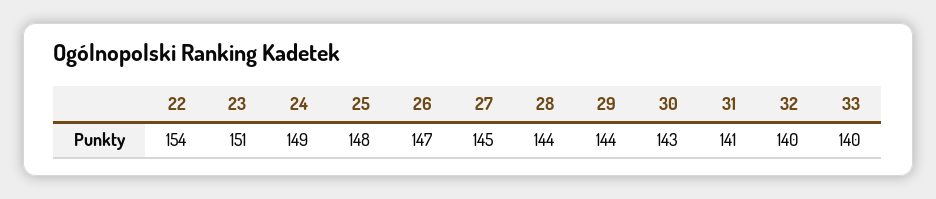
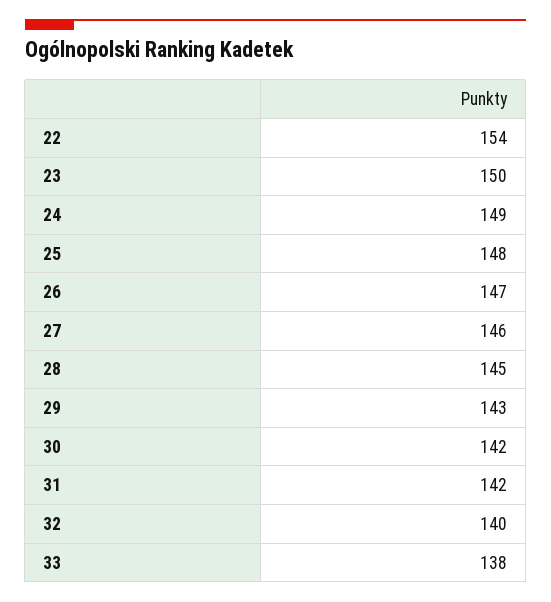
  {
    "22": 154,
-   "23": 151,
+   "23": 150,
    "24": 149,
    "25": 148,
    "26": 147,
-   "27": 145,
+   "27": 146,
-   "28": 144,
+   "28": 145,
-   "29": 144,
+   "29": 143,
-   "30": 143,
+   "30": 142,
-   "31": 141,
+   "31": 142,
    "32": 140,
-   "33": 140
+   "33": 138
  }

